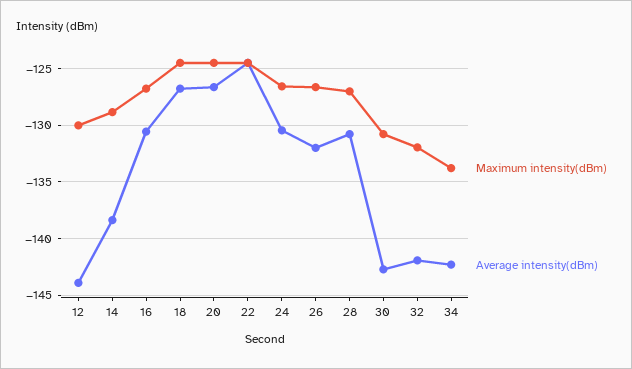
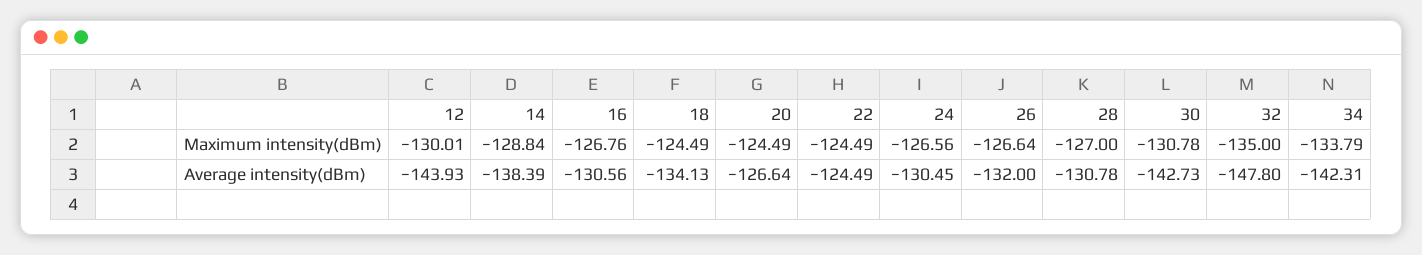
  {
    "Maximum intensity(dBm)": {
      "12": -130.01,
      "14": -128.84,
      "16": -126.76,
      "18": -124.49,
      "20": -124.49,
      "22": -124.49,
      "24": -126.56,
      "26": -126.64,
      "28": -127,
      "30": -130.78,
-     "32": -132,
+     "32": -135,
      "34": -133.79
    },
    "Average intensity(dBm)": {
      "12": -143.93,
      "14": -138.39,
      "16": -130.56,
-     "18": -127,
+     "18": -134.13,
      "20": -126.64,
      "22": -124.49,
      "24": -130.45,
      "26": -132,
      "28": -130.78,
      "30": -142.73,
-     "32": -142,
+     "32": -147.8,
      "34": -142.31
    }
  }

